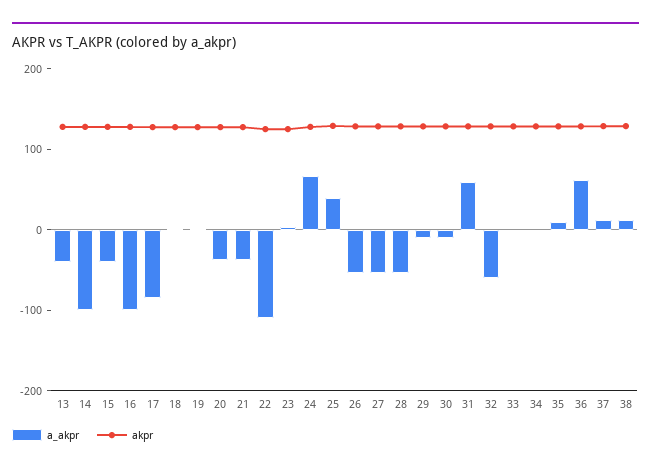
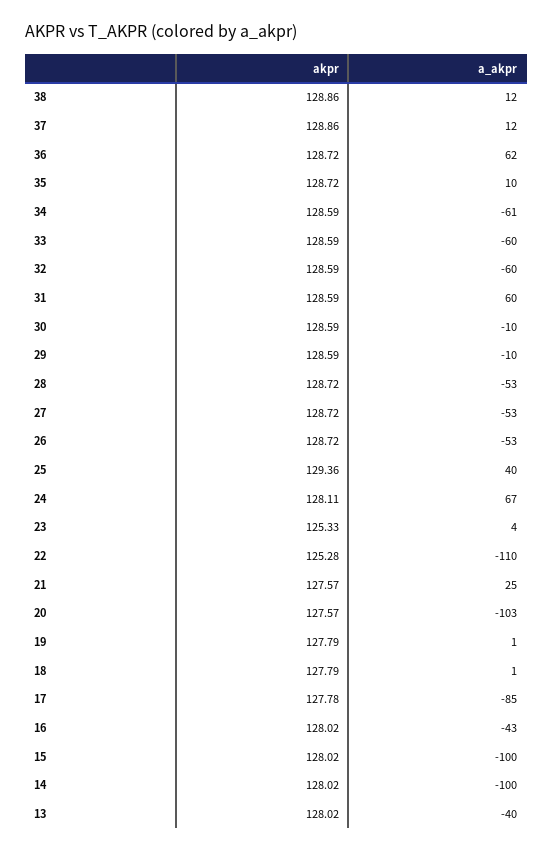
  {
    "a_akpr": {
      "13": -40,
      "14": -100,
-     "15": -40,
+     "15": -100,
-     "16": -100,
+     "16": -43,
      "17": -85,
      "18": 1,
      "19": 1,
-     "20": -40,
+     "20": -103,
-     "21": -40,
+     "21": 25,
      "22": -110,
      "23": 4,
      "24": 67,
      "25": 40,
      "26": -53,
      "27": -53,
      "28": -53,
      "29": -10,
      "30": -10,
      "31": 60,
      "32": -60,
-     "33": 0,
+     "33": -60,
-     "34": 0,
+     "34": -61,
      "35": 10,
      "36": 62,
      "37": 12,
      "38": 12
    },
    "akpr": {
      "13": 128.02,
      "14": 128.02,
      "15": 128.02,
      "16": 128.02,
      "17": 127.78,
      "18": 127.79,
      "19": 127.79,
      "20": 127.57,
      "21": 127.57,
      "22": 125.28,
      "23": 125.33,
      "24": 128.11,
      "25": 129.36,
      "26": 128.72,
      "27": 128.72,
      "28": 128.72,
      "29": 128.59,
      "30": 128.59,
      "31": 128.59,
      "32": 128.59,
      "33": 128.59,
      "34": 128.59,
      "35": 128.72,
      "36": 128.72,
      "37": 128.86,
      "38": 128.86
    }
  }

